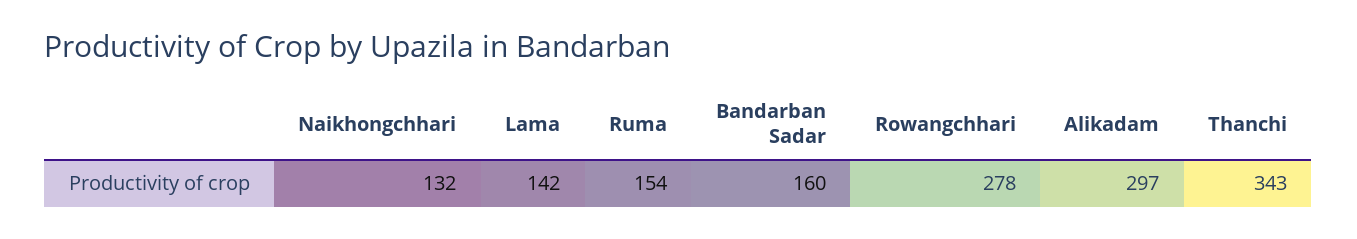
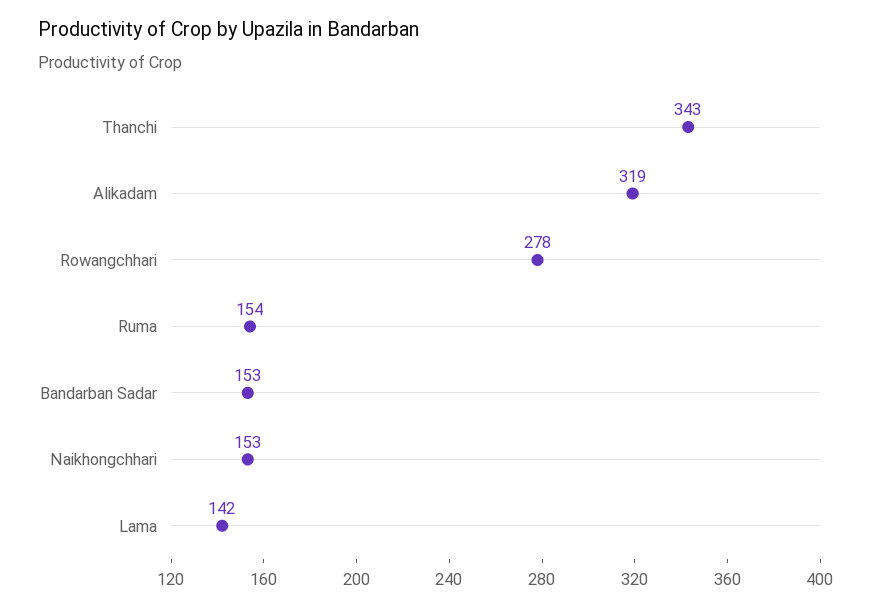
  {
-   "Naikhongchhari": 132,
+   "Naikhongchhari": 153,
    "Lama": 142,
    "Ruma": 154,
-   "Bandarban Sadar": 160,
+   "Bandarban Sadar": 153,
    "Rowangchhari": 278,
-   "Alikadam": 297,
+   "Alikadam": 319,
    "Thanchi": 343
  }

